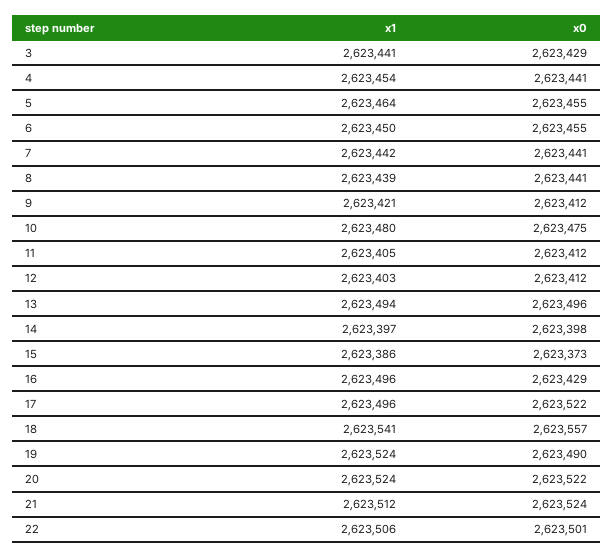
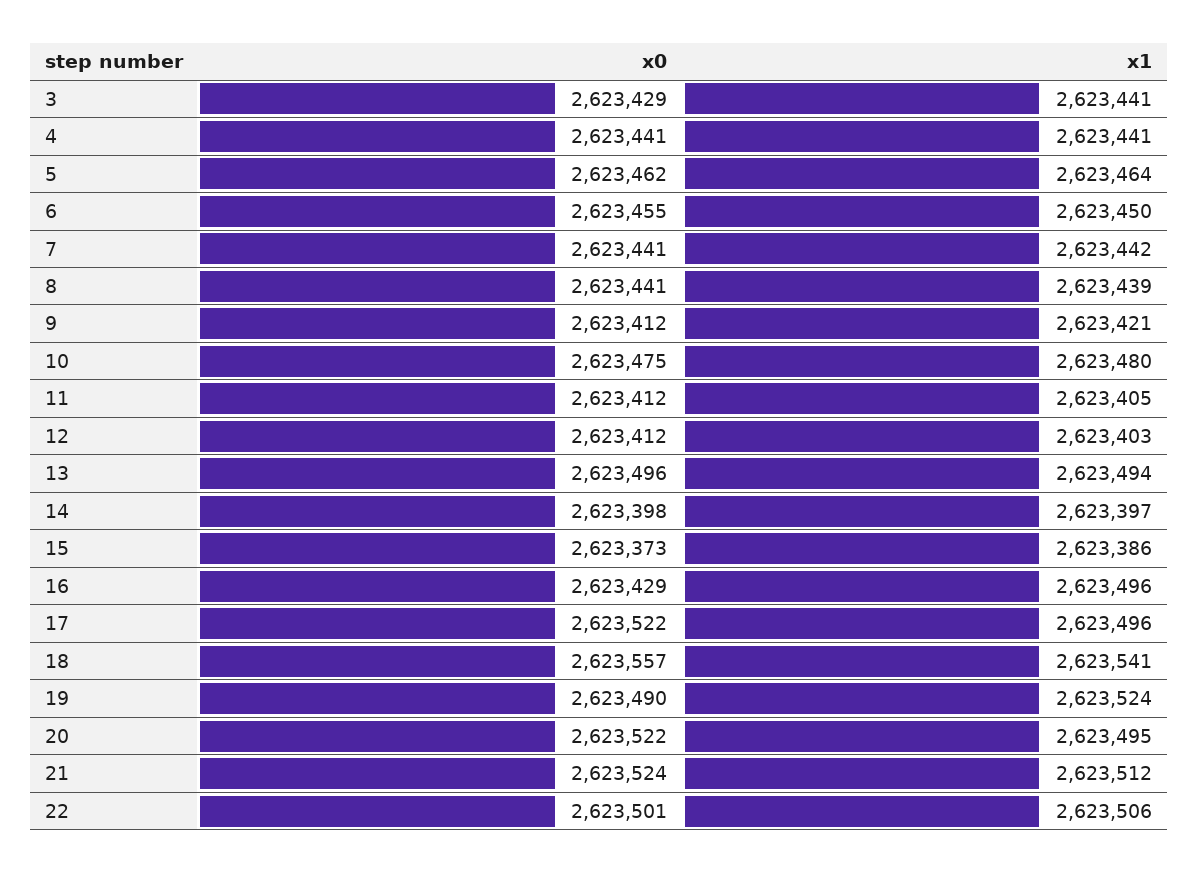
  {
    "x1": {
      "3": 2623441,
-     "4": 2623454,
+     "4": 2623441,
      "5": 2623464,
      "6": 2623450,
      "7": 2623442,
      "8": 2623439,
      "9": 2623421,
      "10": 2623480,
      "11": 2623405,
      "12": 2623403,
      "13": 2623494,
      "14": 2623397,
      "15": 2623386,
      "16": 2623496,
      "17": 2623496,
      "18": 2623541,
      "19": 2623524,
-     "20": 2623524,
+     "20": 2623495,
      "21": 2623512,
      "22": 2623506
    },
    "x0": {
      "3": 2623429,
      "4": 2623441,
-     "5": 2623455,
+     "5": 2623462,
      "6": 2623455,
      "7": 2623441,
      "8": 2623441,
      "9": 2623412,
      "10": 2623475,
      "11": 2623412,
      "12": 2623412,
      "13": 2623496,
      "14": 2623398,
      "15": 2623373,
      "16": 2623429,
      "17": 2623522,
      "18": 2623557,
      "19": 2623490,
      "20": 2623522,
      "21": 2623524,
      "22": 2623501
    }
  }

